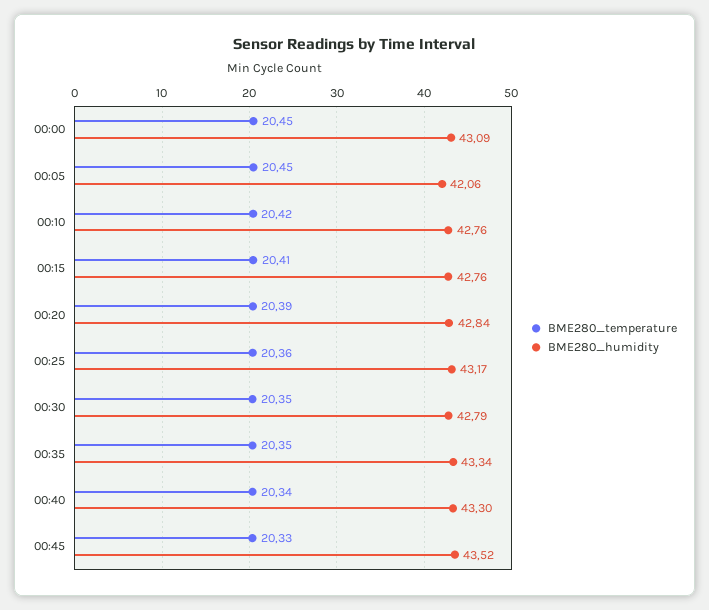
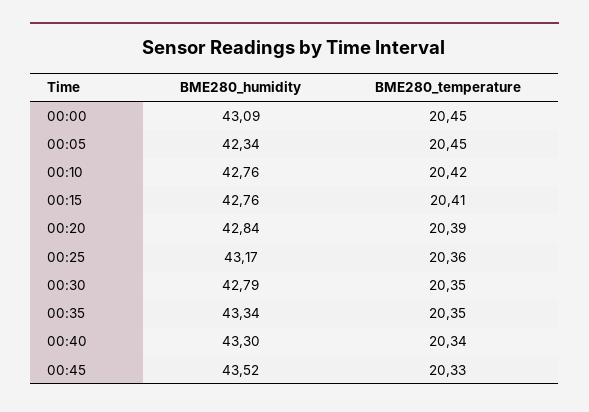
  {
    "BME280_temperature": {
      "00:00": 20.45,
      "00:05": 20.45,
      "00:10": 20.42,
      "00:15": 20.41,
      "00:20": 20.39,
      "00:25": 20.36,
      "00:30": 20.35,
      "00:35": 20.35,
      "00:40": 20.34,
      "00:45": 20.33
    },
    "BME280_humidity": {
      "00:00": 43.09,
-     "00:05": 42.06,
+     "00:05": 42.34,
      "00:10": 42.76,
      "00:15": 42.76,
      "00:20": 42.84,
      "00:25": 43.17,
      "00:30": 42.79,
      "00:35": 43.34,
      "00:40": 43.3,
      "00:45": 43.52
    }
  }

